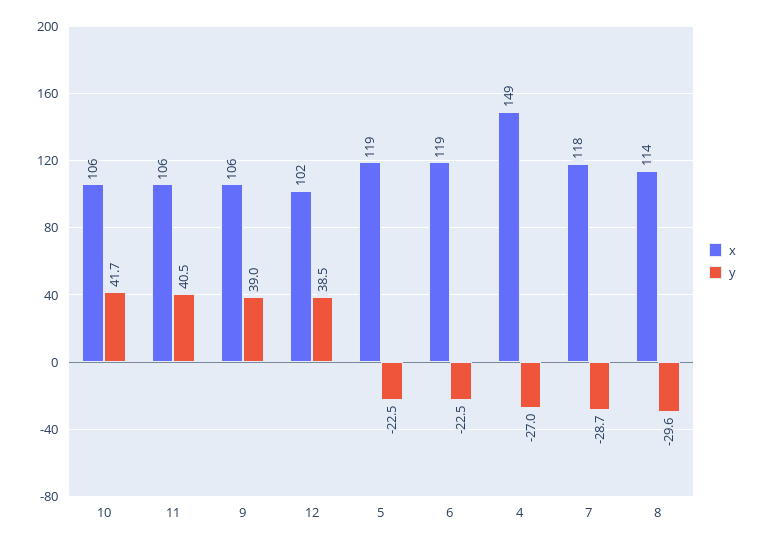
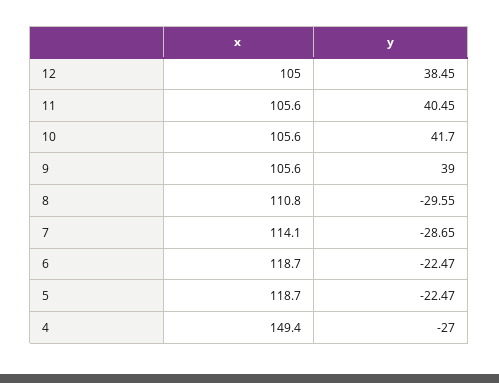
  {
    "x": {
      "10": 105.6,
      "11": 105.6,
      "9": 105.6,
-     "12": 102,
+     "12": 105,
      "5": 118.7,
      "6": 118.7,
      "4": 149.4,
-     "7": 118,
+     "7": 114.1,
-     "8": 114
+     "8": 110.8
    },
    "y": {
      "10": 41.7,
      "11": 40.45,
      "9": 39,
      "12": 38.45,
      "5": -22.47,
      "6": -22.47,
      "4": -27,
      "7": -28.65,
      "8": -29.55
    }
  }

